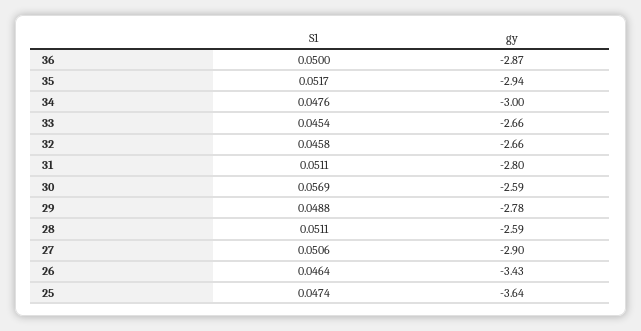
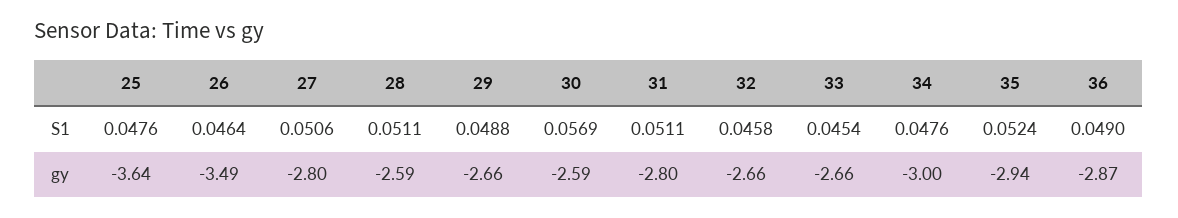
  {
    "S1": {
-     "36": 0.05,
+     "36": 0.049,
-     "35": 0.0517,
+     "35": 0.0524,
      "34": 0.0476,
      "33": 0.0454,
      "32": 0.0458,
      "31": 0.0511,
      "30": 0.0569,
      "29": 0.0488,
      "28": 0.0511,
      "27": 0.0506,
      "26": 0.0464,
-     "25": 0.0474
+     "25": 0.0476
    },
    "gy": {
      "36": -2.87,
      "35": -2.94,
      "34": -3,
      "33": -2.66,
      "32": -2.66,
      "31": -2.8,
      "30": -2.59,
-     "29": -2.78,
+     "29": -2.66,
      "28": -2.59,
-     "27": -2.9,
+     "27": -2.8,
-     "26": -3.43,
+     "26": -3.49,
      "25": -3.64
    }
  }

